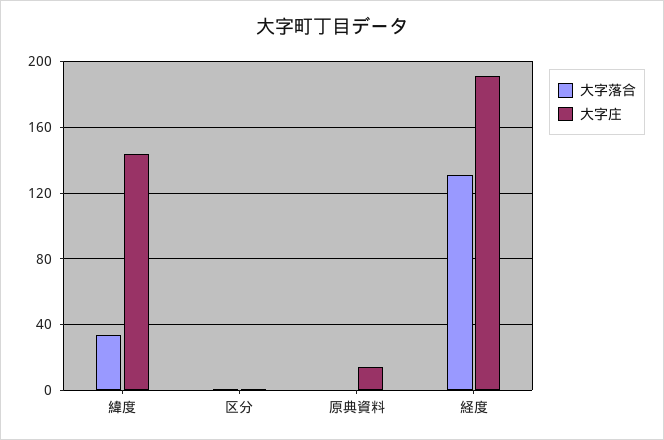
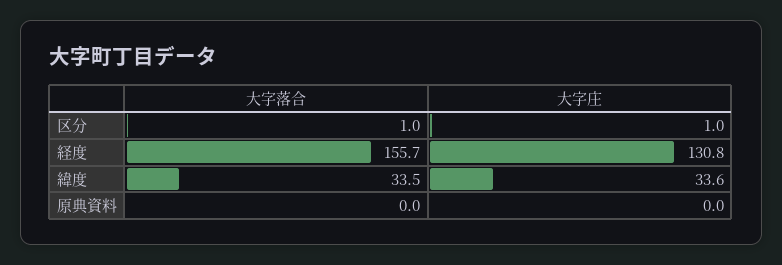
  {
    "大字落合": {
      "緯度": 33.5,
      "区分": 1,
      "原典資料": 0,
-     "経度": 130
+     "経度": 155.7
    },
    "大字庄": {
-     "緯度": 145,
+     "緯度": 33.6,
      "区分": 1,
-     "原典資料": 15,
+     "原典資料": 0,
-     "経度": 190
+     "経度": 130.8
    }
  }

